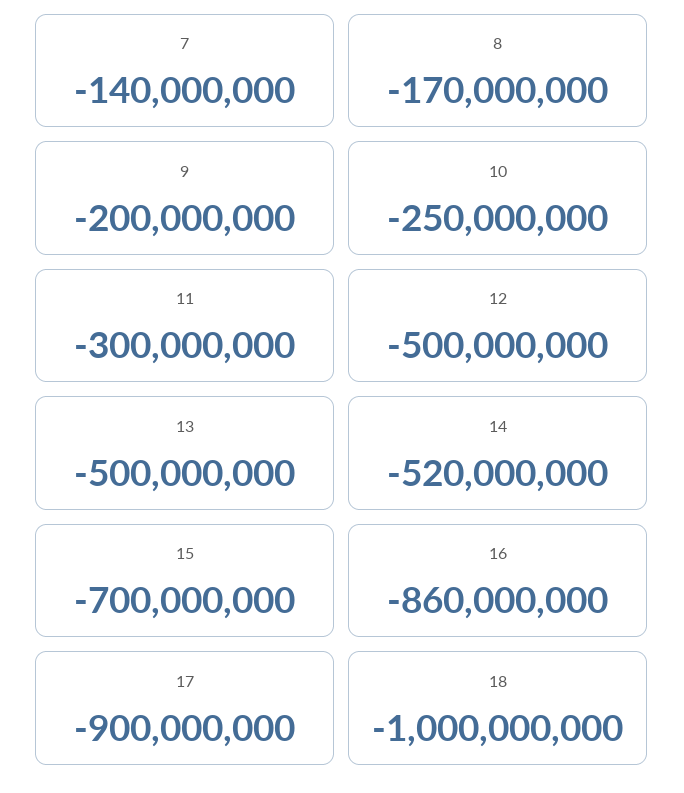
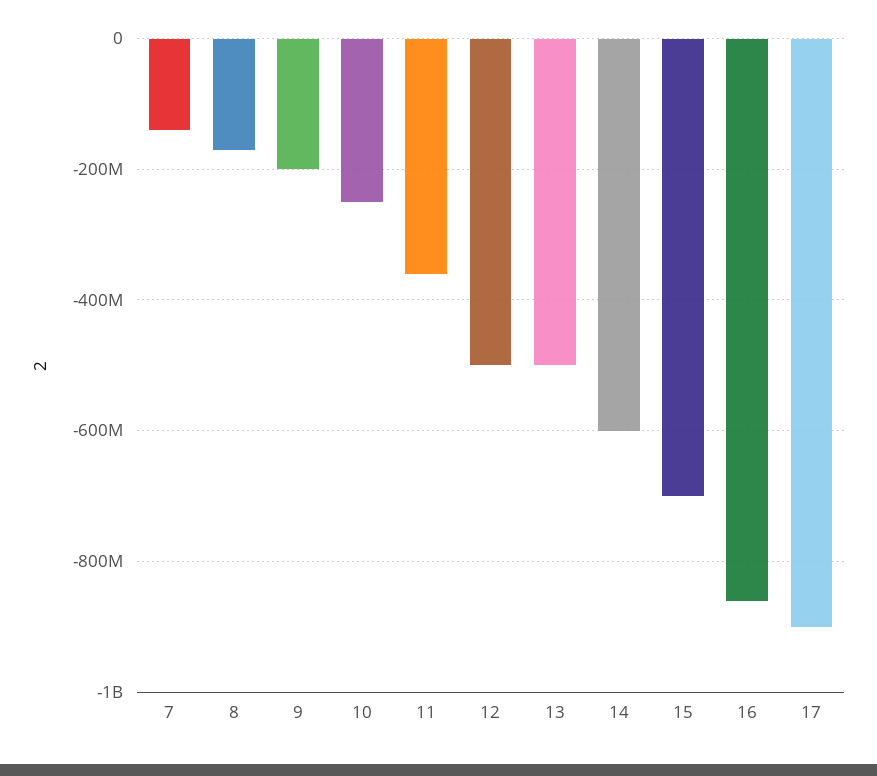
  {
    "7": -140000000,
    "8": -170000000,
    "9": -200000000,
    "10": -250000000,
-   "11": -300000000,
+   "11": -360000000,
    "12": -500000000,
    "13": -500000000,
-   "14": -520000000,
+   "14": -600000000,
    "15": -700000000,
    "16": -860000000,
-   "17": -900000000,
+   "17": -900000000
-   "18": -1000000000
  }

